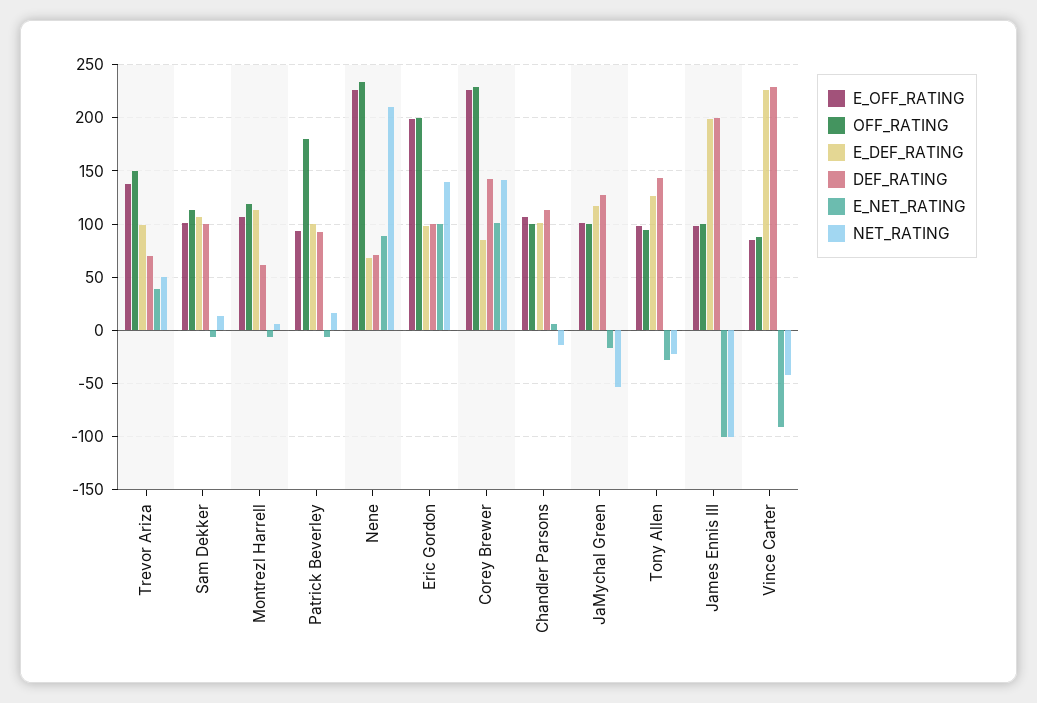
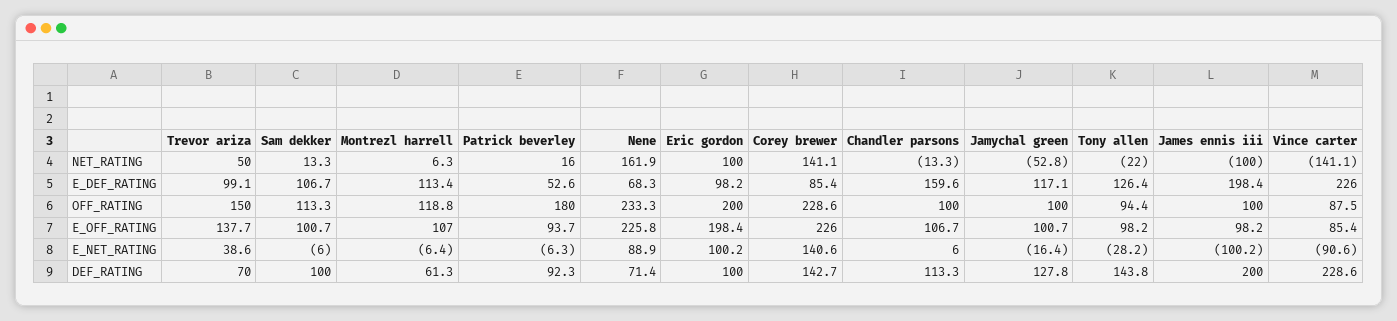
  {
    "E_OFF_RATING": {
      "Trevor Ariza": 137.7,
      "Sam Dekker": 100.7,
      "Montrezl Harrell": 107,
      "Patrick Beverley": 93.7,
      "Nene": 225.8,
      "Eric Gordon": 198.4,
      "Corey Brewer": 226,
      "Chandler Parsons": 106.7,
      "JaMychal Green": 100.7,
      "Tony Allen": 98.2,
      "James Ennis III": 98.2,
      "Vince Carter": 85.4
    },
    "OFF_RATING": {
      "Trevor Ariza": 150,
      "Sam Dekker": 113.3,
      "Montrezl Harrell": 118.8,
      "Patrick Beverley": 180,
      "Nene": 233.3,
      "Eric Gordon": 200,
      "Corey Brewer": 228.6,
      "Chandler Parsons": 100,
      "JaMychal Green": 100,
      "Tony Allen": 94.4,
      "James Ennis III": 100,
      "Vince Carter": 87.5
    },
    "E_DEF_RATING": {
      "Trevor Ariza": 99.1,
      "Sam Dekker": 106.7,
      "Montrezl Harrell": 113.4,
-     "Patrick Beverley": 100,
+     "Patrick Beverley": 52.6,
      "Nene": 68.3,
      "Eric Gordon": 98.2,
      "Corey Brewer": 85.4,
-     "Chandler Parsons": 100,
+     "Chandler Parsons": 159.6,
      "JaMychal Green": 117.1,
      "Tony Allen": 126.4,
      "James Ennis III": 198.4,
      "Vince Carter": 226
    },
    "DEF_RATING": {
      "Trevor Ariza": 70,
      "Sam Dekker": 100,
      "Montrezl Harrell": 61.3,
      "Patrick Beverley": 92.3,
      "Nene": 71.4,
      "Eric Gordon": 100,
      "Corey Brewer": 142.7,
      "Chandler Parsons": 113.3,
      "JaMychal Green": 127.8,
      "Tony Allen": 143.8,
      "James Ennis III": 200,
      "Vince Carter": 228.6
    },
    "E_NET_RATING": {
      "Trevor Ariza": 38.6,
      "Sam Dekker": -6,
      "Montrezl Harrell": -6.4,
      "Patrick Beverley": -6.3,
      "Nene": 88.9,
      "Eric Gordon": 100.2,
-     "Corey Brewer": 100,
+     "Corey Brewer": 140.6,
      "Chandler Parsons": 6,
      "JaMychal Green": -16.4,
      "Tony Allen": -28.2,
      "James Ennis III": -100.2,
      "Vince Carter": -90.6
    },
    "NET_RATING": {
      "Trevor Ariza": 50,
      "Sam Dekker": 13.3,
      "Montrezl Harrell": 6.3,
      "Patrick Beverley": 16,
-     "Nene": 210,
+     "Nene": 161.9,
-     "Eric Gordon": 140,
+     "Eric Gordon": 100,
      "Corey Brewer": 141.1,
      "Chandler Parsons": -13.3,
      "JaMychal Green": -52.8,
      "Tony Allen": -22,
      "James Ennis III": -100,
-     "Vince Carter": -40
+     "Vince Carter": -141.1
    }
  }

